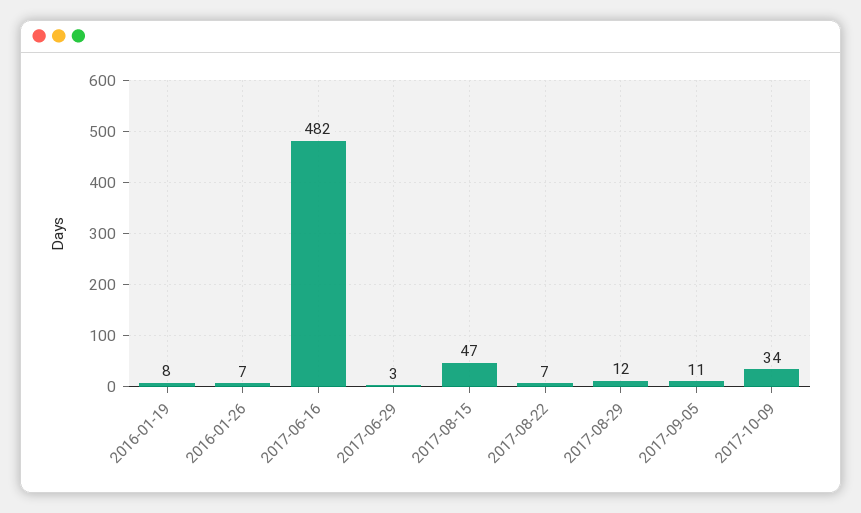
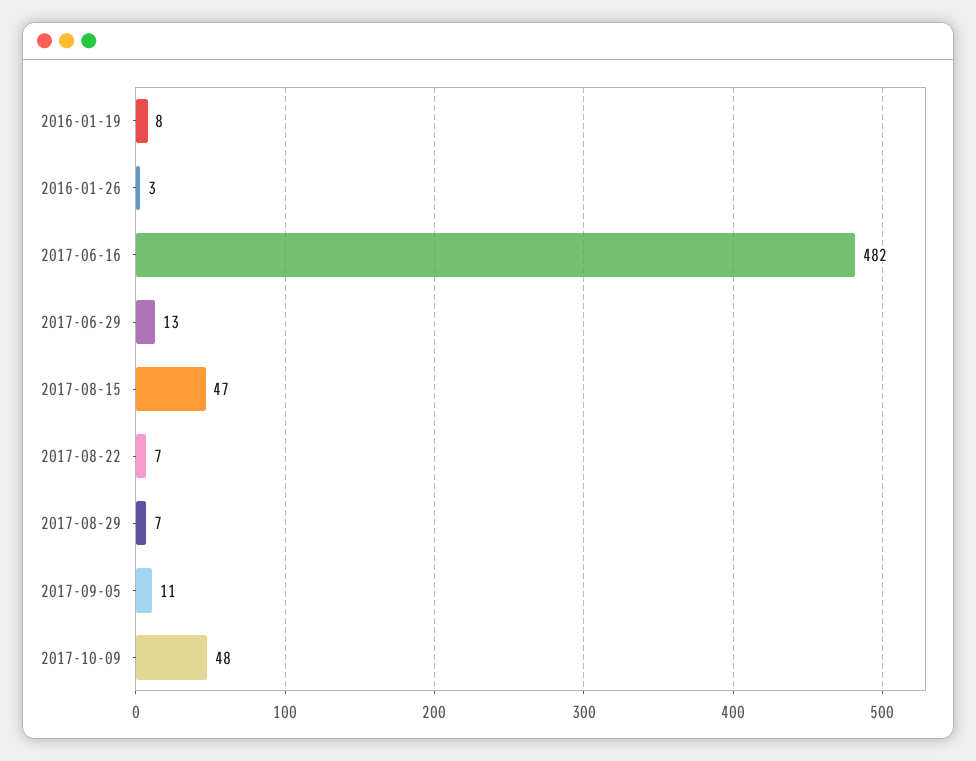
  {
    "2016-01-19": 8,
-   "2016-01-26": 7,
+   "2016-01-26": 3,
    "2017-06-16": 482,
-   "2017-06-29": 3,
+   "2017-06-29": 13,
    "2017-08-15": 47,
    "2017-08-22": 7,
-   "2017-08-29": 12,
+   "2017-08-29": 7,
    "2017-09-05": 11,
-   "2017-10-09": 34
+   "2017-10-09": 48
  }

